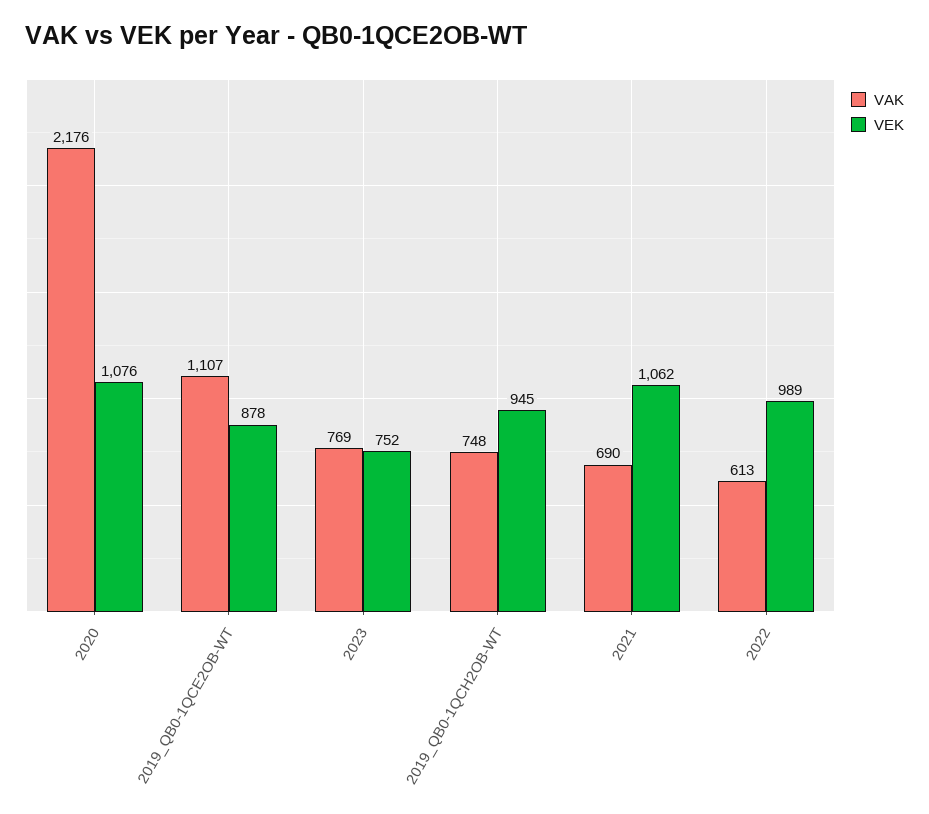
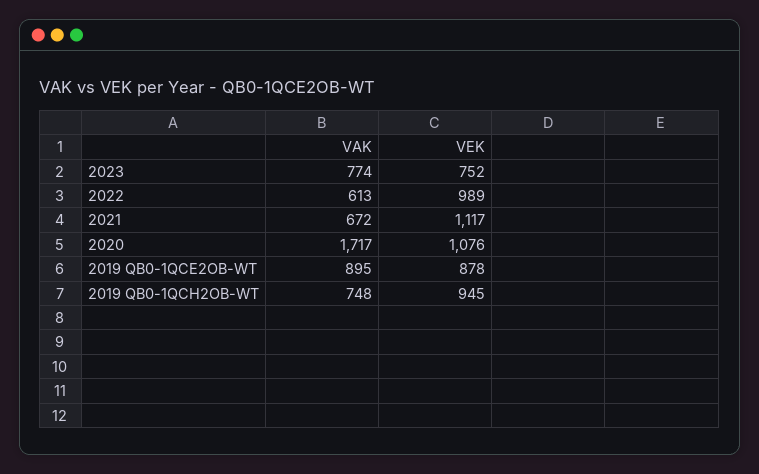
  {
    "VAK": {
-     "2020": 2176,
+     "2020": 1717,
-     "2019_QB0-1QCE2OB-WT": 1107,
+     "2019_QB0-1QCE2OB-WT": 895,
-     "2023": 769,
+     "2023": 774,
      "2019_QB0-1QCH2OB-WT": 748,
-     "2021": 690,
+     "2021": 672,
      "2022": 613
    },
    "VEK": {
      "2020": 1076,
      "2019_QB0-1QCE2OB-WT": 878,
      "2023": 752,
      "2019_QB0-1QCH2OB-WT": 945,
-     "2021": 1062,
+     "2021": 1117,
      "2022": 989
    }
  }

